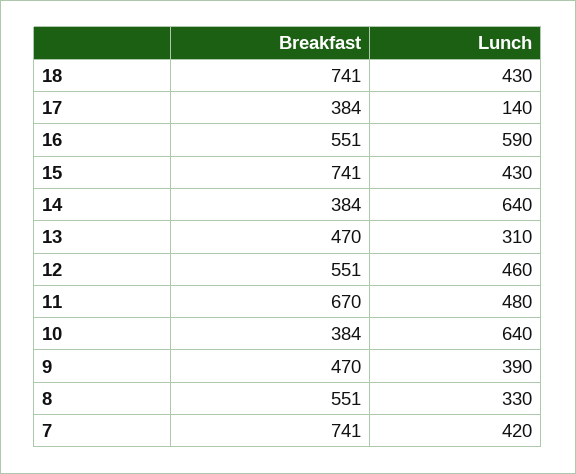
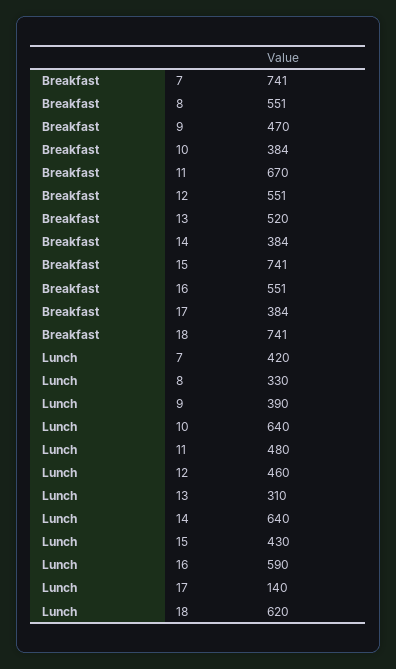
  {
    "Breakfast": {
      "18": 741,
      "17": 384,
      "16": 551,
      "15": 741,
      "14": 384,
-     "13": 470,
+     "13": 520,
      "12": 551,
      "11": 670,
      "10": 384,
      "9": 470,
      "8": 551,
      "7": 741
    },
    "Lunch": {
-     "18": 430,
+     "18": 620,
      "17": 140,
      "16": 590,
      "15": 430,
      "14": 640,
      "13": 310,
      "12": 460,
      "11": 480,
      "10": 640,
      "9": 390,
      "8": 330,
      "7": 420
    }
  }

